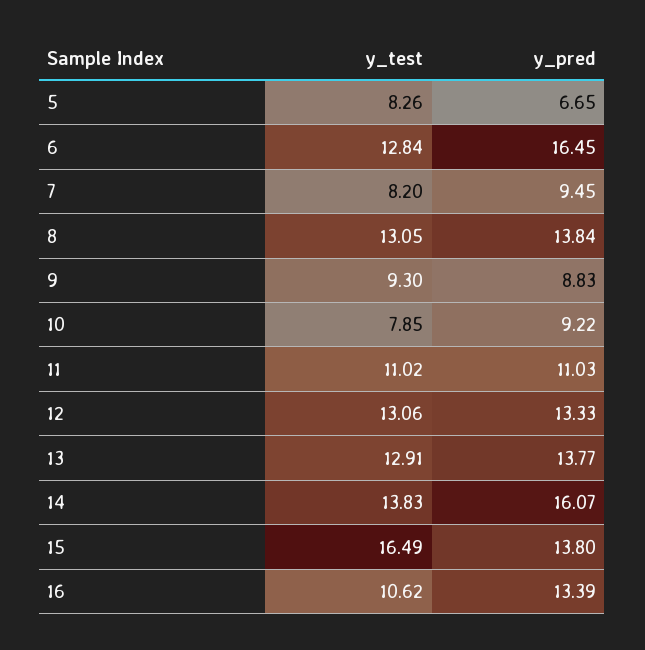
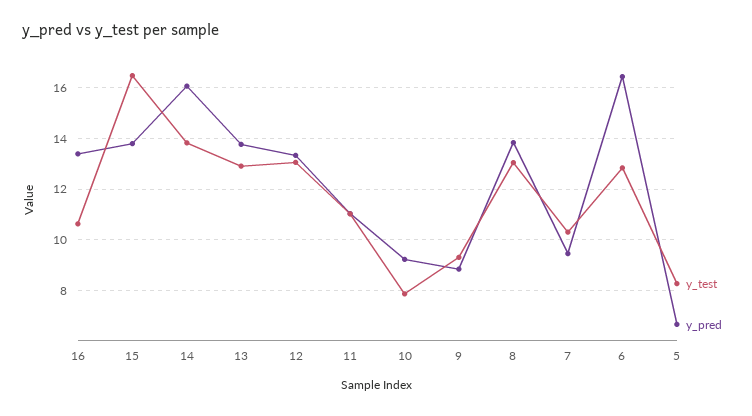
  {
    "y_test": {
      "5": 8.26,
      "6": 12.84,
-     "7": 8.2,
+     "7": 10.25,
      "8": 13.05,
      "9": 9.3,
      "10": 7.85,
      "11": 11.02,
      "12": 13.06,
      "13": 12.91,
      "14": 13.83,
      "15": 16.49,
      "16": 10.62
    },
    "y_pred": {
      "5": 6.65,
      "6": 16.45,
      "7": 9.45,
      "8": 13.84,
      "9": 8.83,
      "10": 9.22,
      "11": 11.03,
      "12": 13.33,
      "13": 13.77,
      "14": 16.07,
      "15": 13.8,
      "16": 13.39
    }
  }

